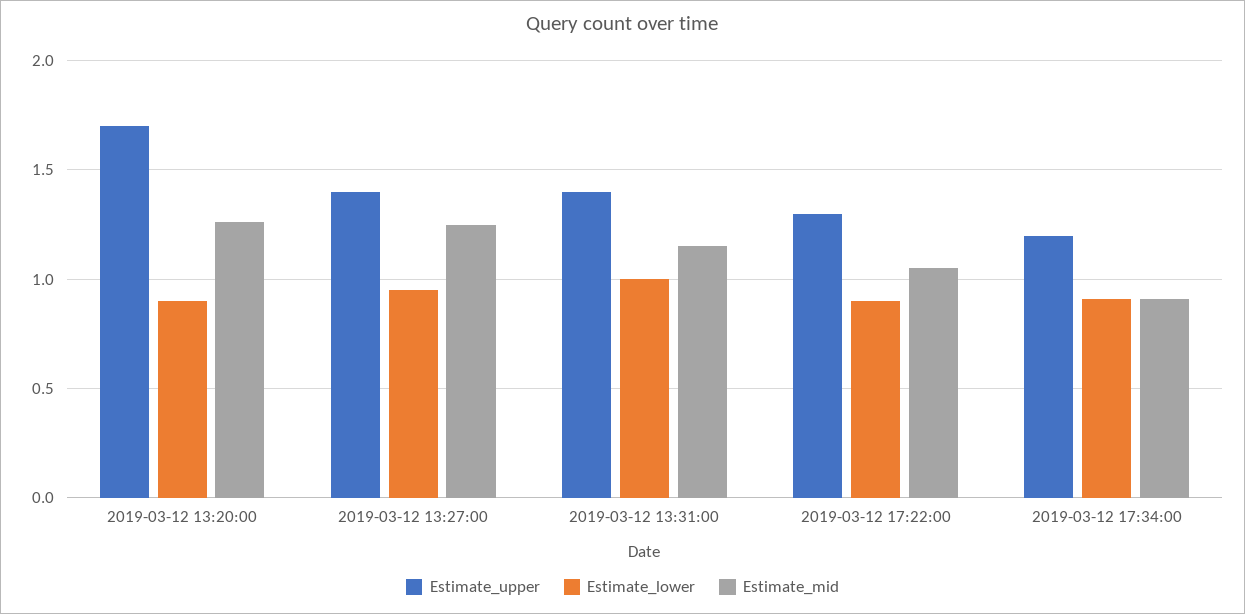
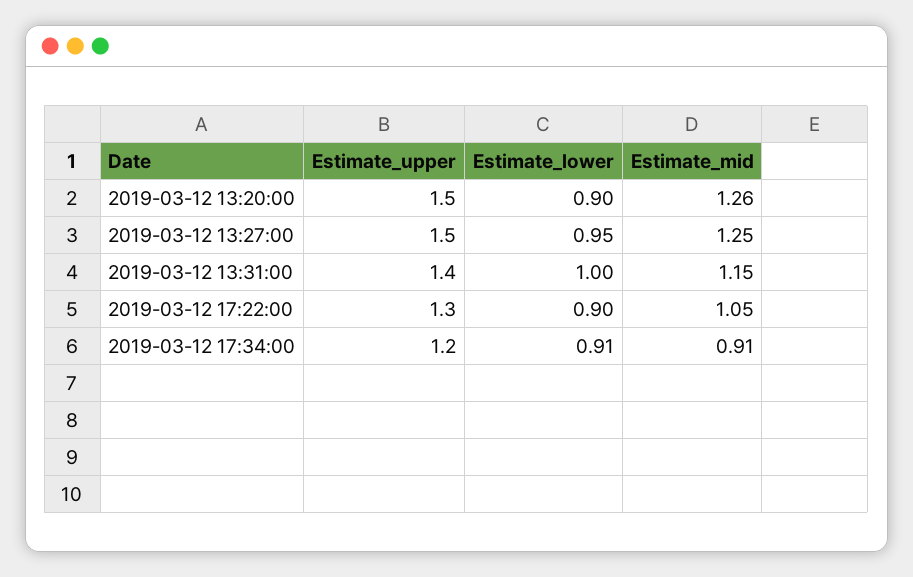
  {
    "Estimate_upper": {
-     "2019-03-12 13:20:00": 1.7,
+     "2019-03-12 13:20:00": 1.5,
-     "2019-03-12 13:27:00": 1.4,
+     "2019-03-12 13:27:00": 1.5,
      "2019-03-12 13:31:00": 1.4,
      "2019-03-12 17:22:00": 1.3,
      "2019-03-12 17:34:00": 1.2
    },
    "Estimate_lower": {
      "2019-03-12 13:20:00": 0.9,
      "2019-03-12 13:27:00": 0.95,
      "2019-03-12 13:31:00": 1,
      "2019-03-12 17:22:00": 0.9,
      "2019-03-12 17:34:00": 0.91
    },
    "Estimate_mid": {
      "2019-03-12 13:20:00": 1.26,
      "2019-03-12 13:27:00": 1.25,
      "2019-03-12 13:31:00": 1.15,
      "2019-03-12 17:22:00": 1.05,
      "2019-03-12 17:34:00": 0.91
    }
  }

